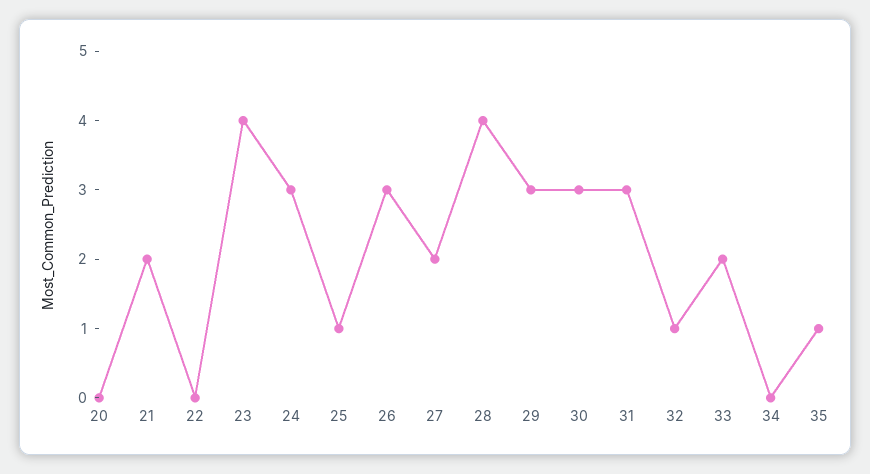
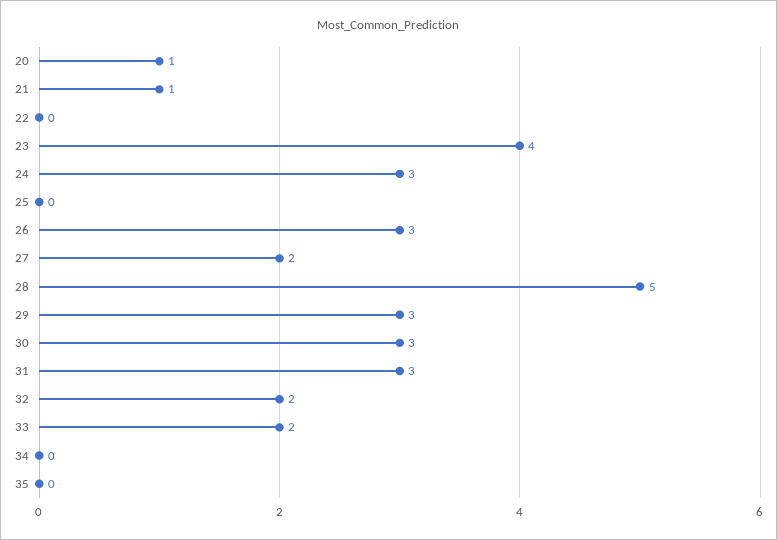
  {
-   "20": 0,
+   "20": 1,
-   "21": 2,
+   "21": 1,
    "22": 0,
    "23": 4,
    "24": 3,
-   "25": 1,
+   "25": 0,
    "26": 3,
    "27": 2,
-   "28": 4,
+   "28": 5,
    "29": 3,
    "30": 3,
    "31": 3,
-   "32": 1,
+   "32": 2,
    "33": 2,
    "34": 0,
-   "35": 1
+   "35": 0
  }

